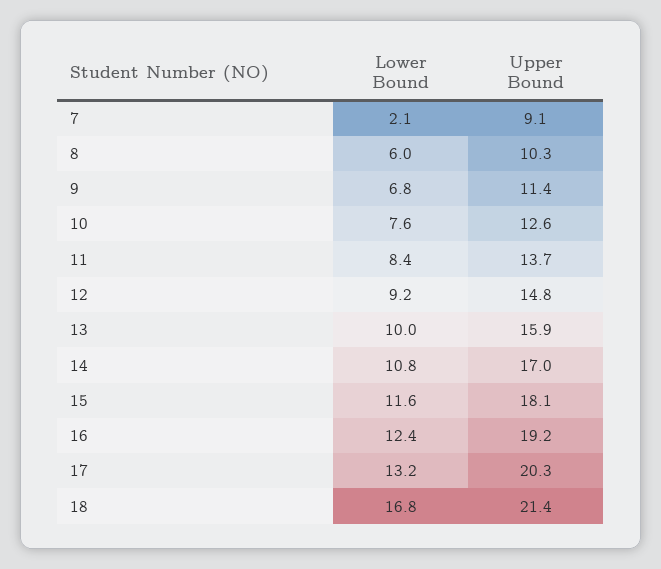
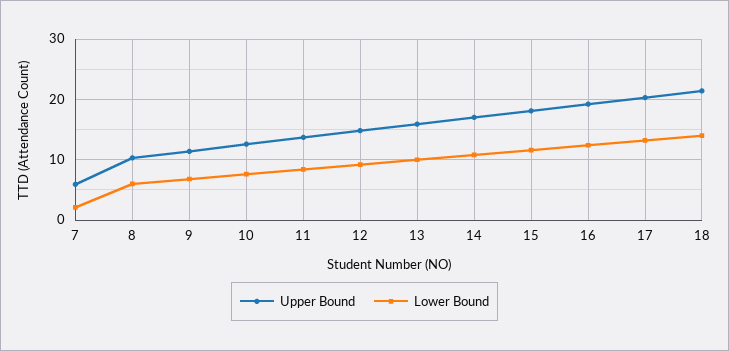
  {
    "Lower Bound": {
      "7": 2.1,
      "8": 6,
      "9": 6.8,
      "10": 7.6,
      "11": 8.4,
      "12": 9.2,
      "13": 10,
      "14": 10.8,
      "15": 11.6,
      "16": 12.4,
      "17": 13.2,
-     "18": 16.8
+     "18": 14
    },
    "Upper Bound": {
-     "7": 9.1,
+     "7": 6,
      "8": 10.3,
      "9": 11.4,
      "10": 12.6,
      "11": 13.7,
      "12": 14.8,
      "13": 15.9,
      "14": 17,
      "15": 18.1,
      "16": 19.2,
      "17": 20.3,
      "18": 21.4
    }
  }

